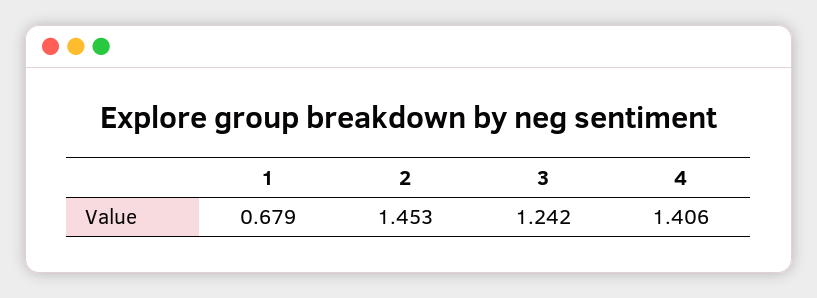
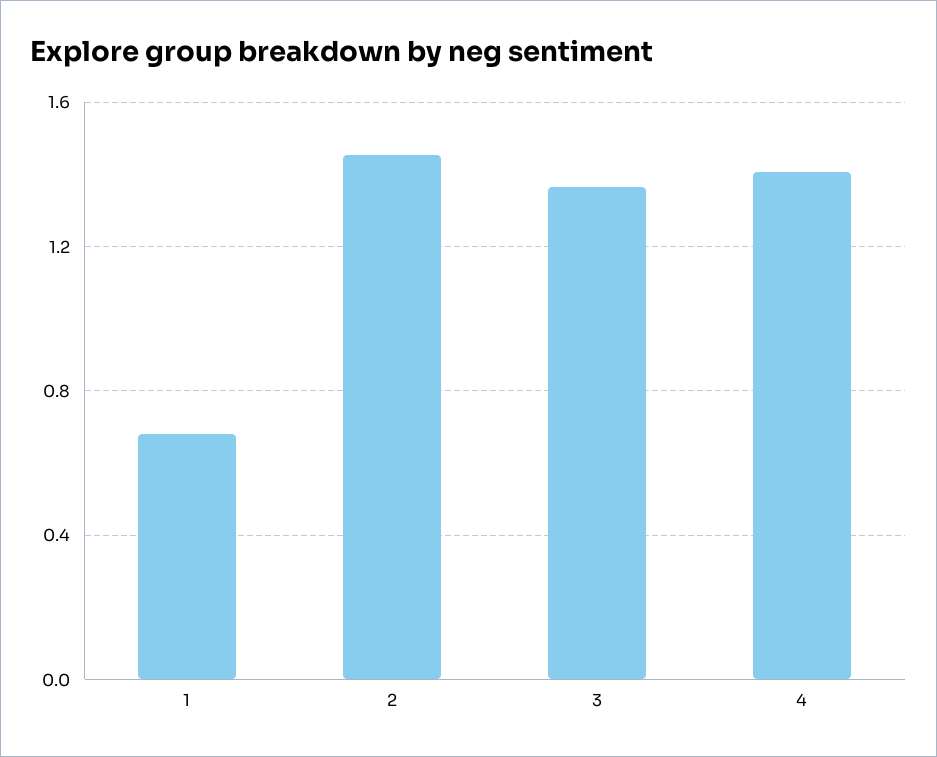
  {
    "1": 0.679,
    "2": 1.453,
-   "3": 1.242,
+   "3": 1.35,
    "4": 1.406
  }

